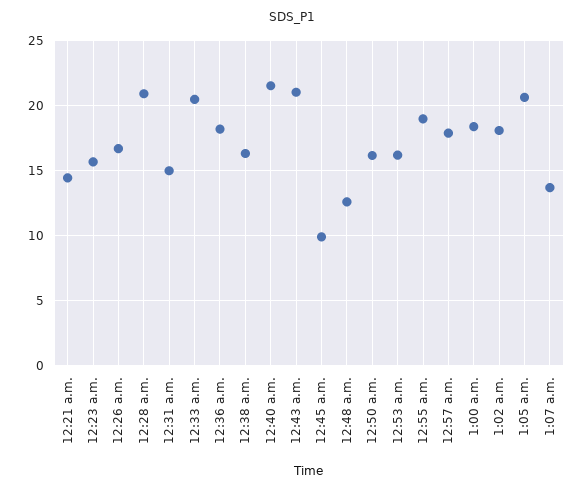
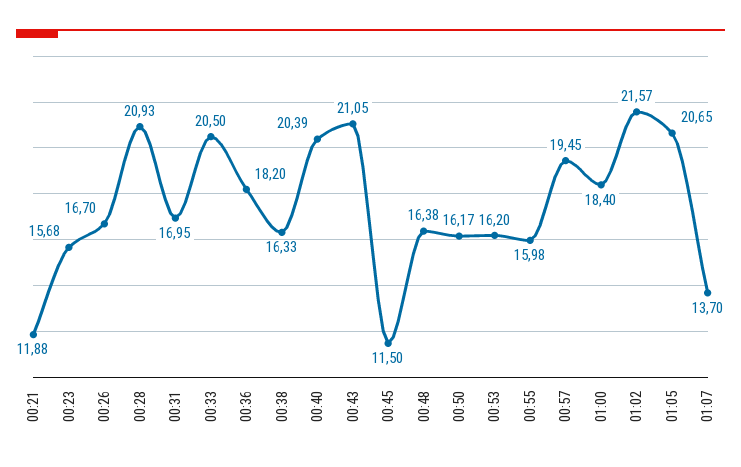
  {
-   "12:21 a.m.": 14.5,
+   "12:21 a.m.": 11.88,
    "12:23 a.m.": 15.68,
    "12:26 a.m.": 16.7,
    "12:28 a.m.": 20.93,
-   "12:31 a.m.": 15,
+   "12:31 a.m.": 16.95,
    "12:33 a.m.": 20.5,
    "12:36 a.m.": 18.2,
    "12:38 a.m.": 16.33,
-   "12:40 a.m.": 21.5,
+   "12:40 a.m.": 20.39,
    "12:43 a.m.": 21.05,
-   "12:45 a.m.": 10,
+   "12:45 a.m.": 11.5,
-   "12:48 a.m.": 12.5,
+   "12:48 a.m.": 16.38,
    "12:50 a.m.": 16.17,
    "12:53 a.m.": 16.2,
-   "12:55 a.m.": 19,
+   "12:55 a.m.": 15.98,
-   "12:57 a.m.": 18,
+   "12:57 a.m.": 19.45,
    "1:00 a.m.": 18.4,
-   "1:02 a.m.": 18,
+   "1:02 a.m.": 21.57,
    "1:05 a.m.": 20.65,
    "1:07 a.m.": 13.7
  }

